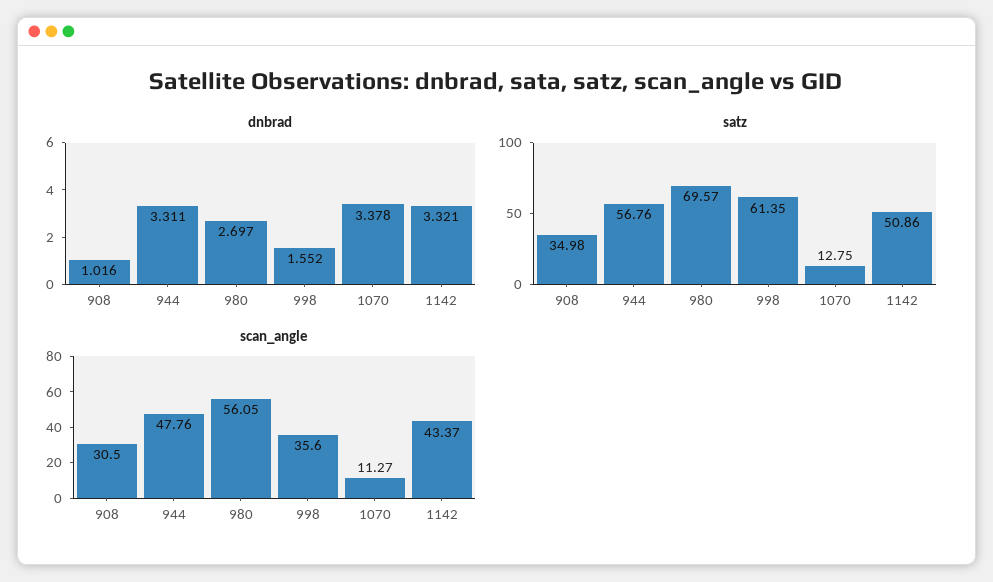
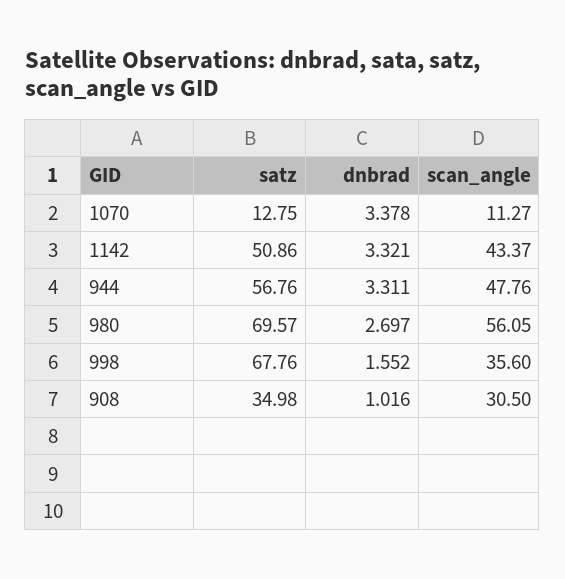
  {
    "dnbrad": {
      "908": 1.016,
      "944": 3.311,
      "980": 2.697,
      "998": 1.552,
      "1070": 3.378,
      "1142": 3.321
    },
    "satz": {
      "908": 34.98,
      "944": 56.76,
      "980": 69.57,
-     "998": 61.35,
+     "998": 67.76,
      "1070": 12.75,
      "1142": 50.86
    },
    "scan_angle": {
      "908": 30.5,
      "944": 47.76,
      "980": 56.05,
      "998": 35.6,
      "1070": 11.27,
      "1142": 43.37
    }
  }

